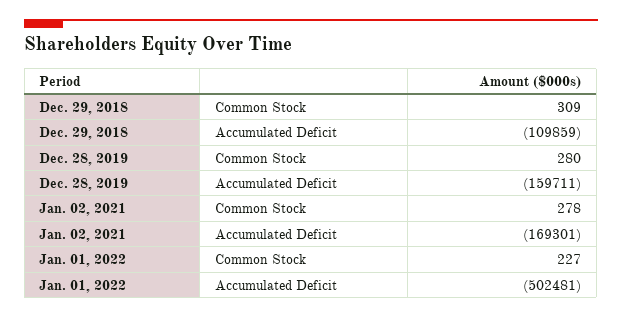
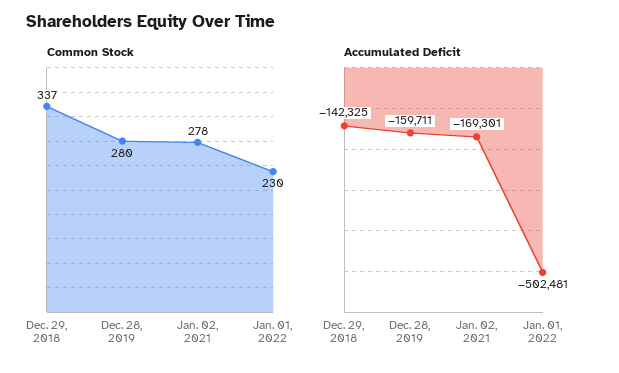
  {
    "Common Stock": {
-     "Dec. 29, 2018": 309,
+     "Dec. 29, 2018": 337,
      "Dec. 28, 2019": 280,
      "Jan. 02, 2021": 278,
-     "Jan. 01, 2022": 227
+     "Jan. 01, 2022": 230
    },
    "Accumulated Deficit": {
-     "Dec. 29, 2018": -109859,
+     "Dec. 29, 2018": -142325,
      "Dec. 28, 2019": -159711,
      "Jan. 02, 2021": -169301,
      "Jan. 01, 2022": -502481
    }
  }

